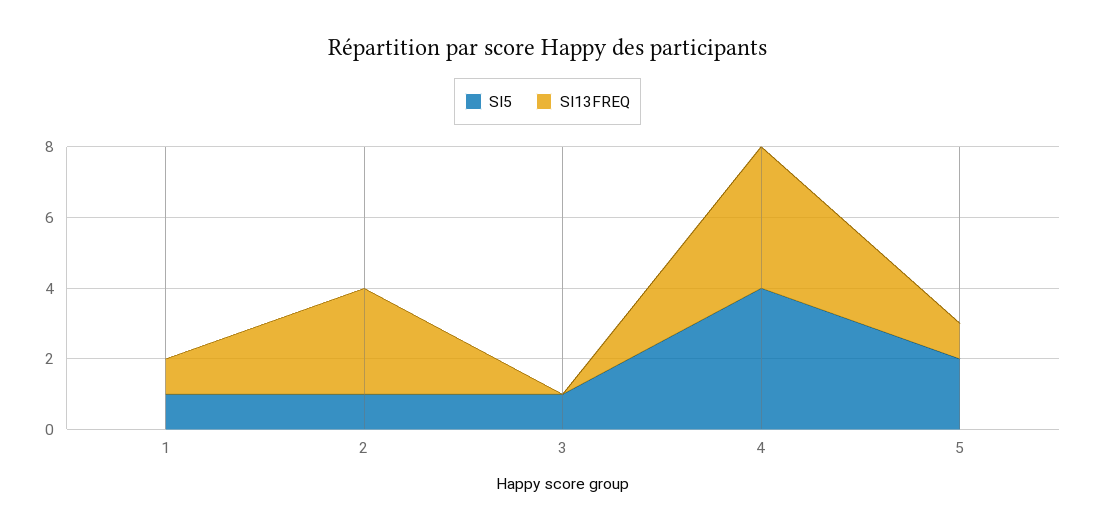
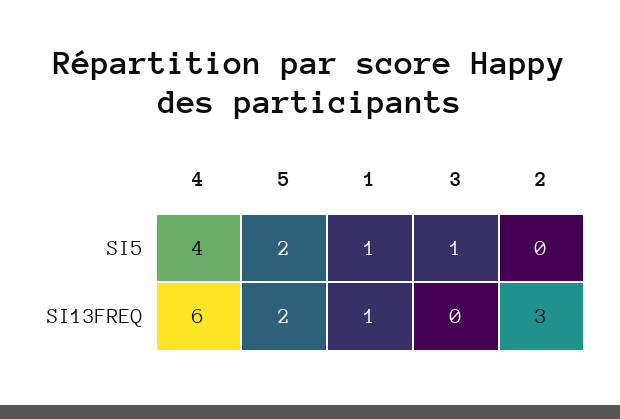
  {
    "SI5": {
      "1": 1,
-     "2": 1,
+     "2": 0,
      "3": 1,
      "4": 4,
      "5": 2
    },
    "SI13FREQ": {
      "1": 1,
      "2": 3,
      "3": 0,
-     "4": 4,
+     "4": 6,
-     "5": 1
+     "5": 2
    }
  }

